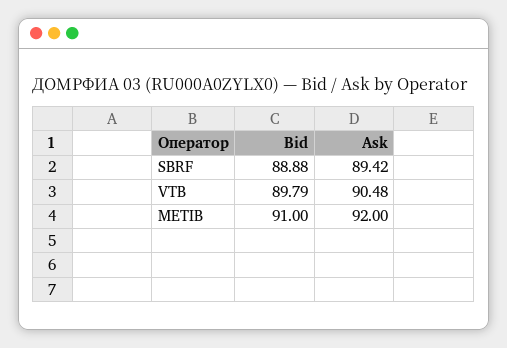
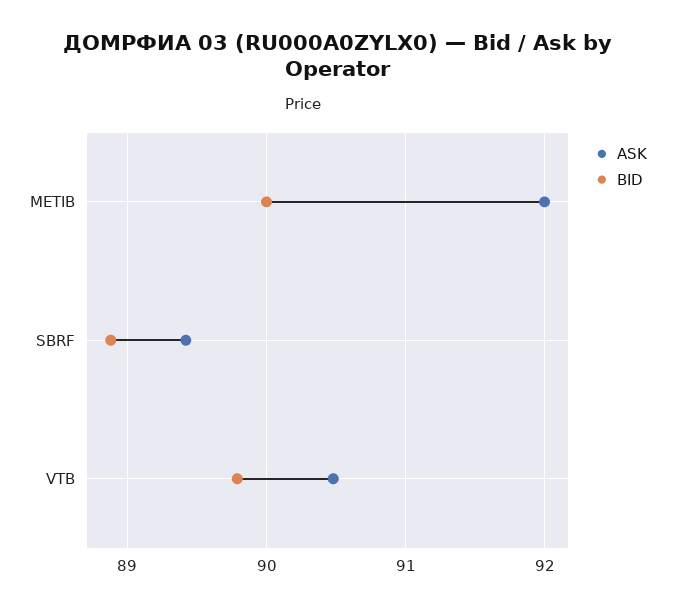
  {
    "Bid": {
      "SBRF": 88.88,
      "VTB": 89.79,
-     "METIB": 91
+     "METIB": 90
    },
    "Ask": {
      "SBRF": 89.42,
      "VTB": 90.48,
      "METIB": 92
    }
  }

